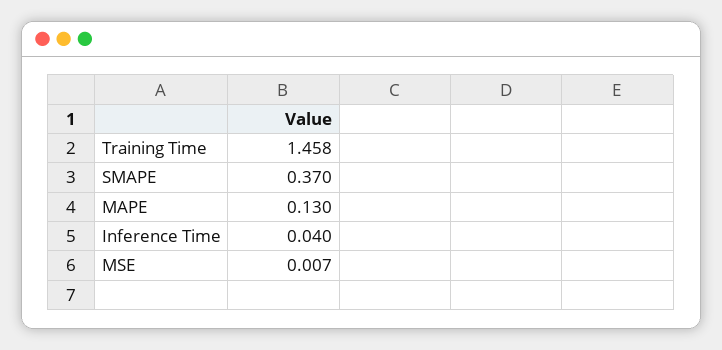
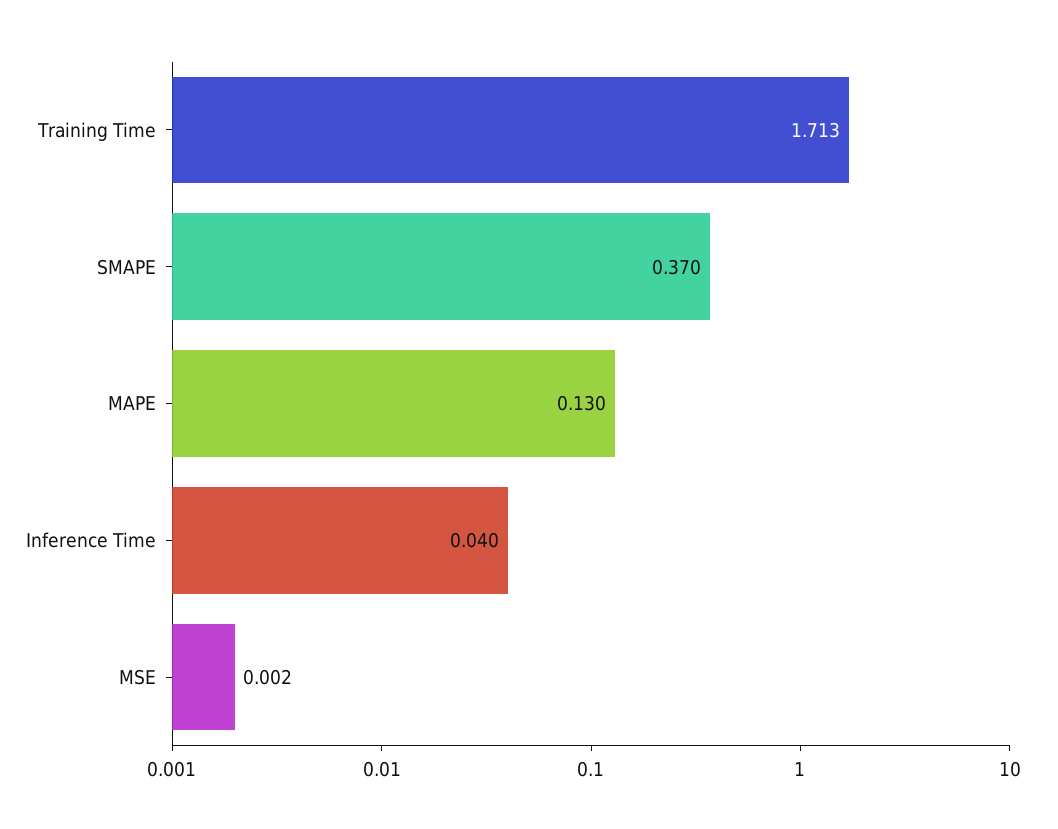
  {
-   "Training Time": 1.458,
+   "Training Time": 1.713,
    "SMAPE": 0.37,
    "MAPE": 0.13,
    "Inference Time": 0.04,
-   "MSE": 0.007
+   "MSE": 0.002
  }

